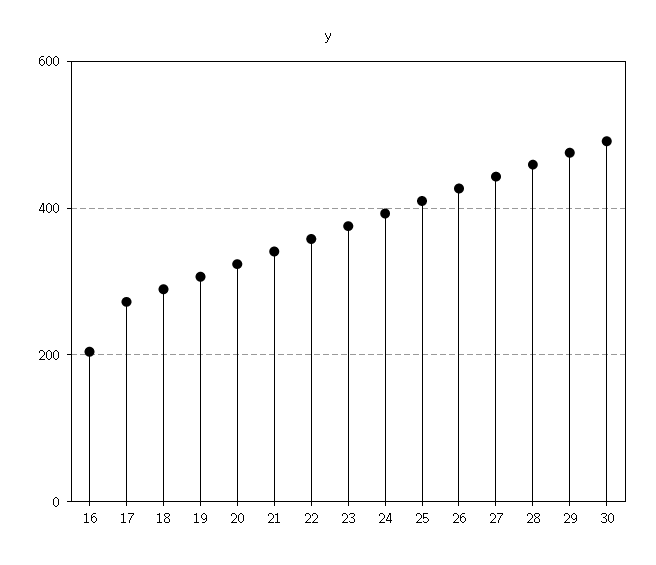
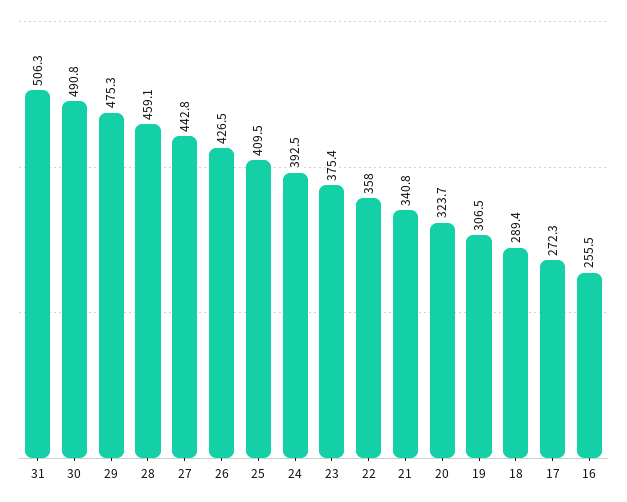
  {
-   "16": 200,
+   "16": 255.5,
    "17": 272.3,
    "18": 289.4,
    "19": 306.5,
    "20": 323.7,
    "21": 340.8,
    "22": 358,
    "23": 375.4,
    "24": 392.5,
    "25": 409.5,
    "26": 426.5,
    "27": 442.8,
    "28": 459.1,
    "29": 475.3,
-   "30": 490.8
+   "30": 490.8,
+   "31": 506.3
  }

